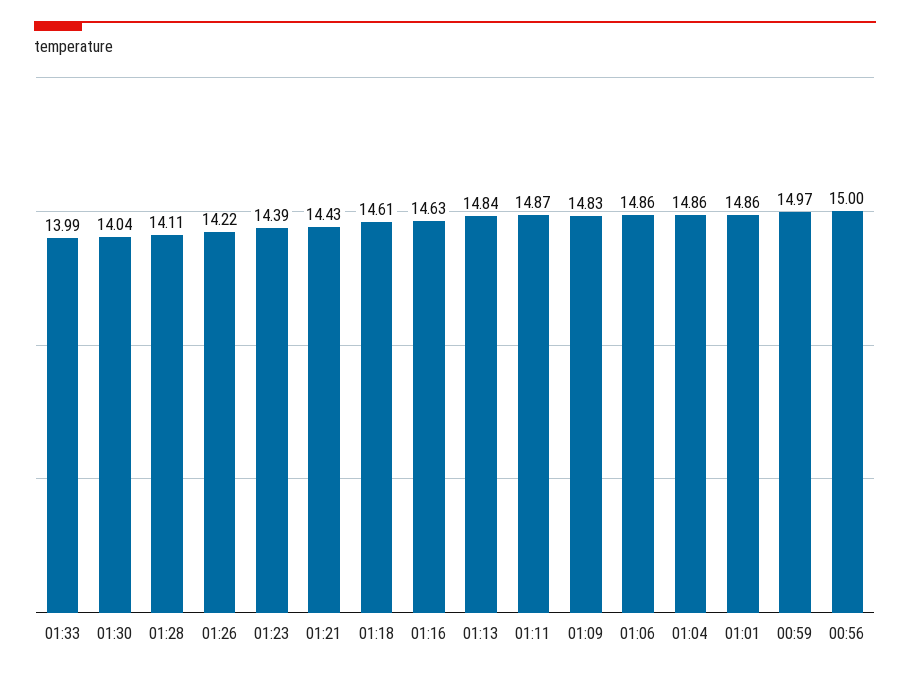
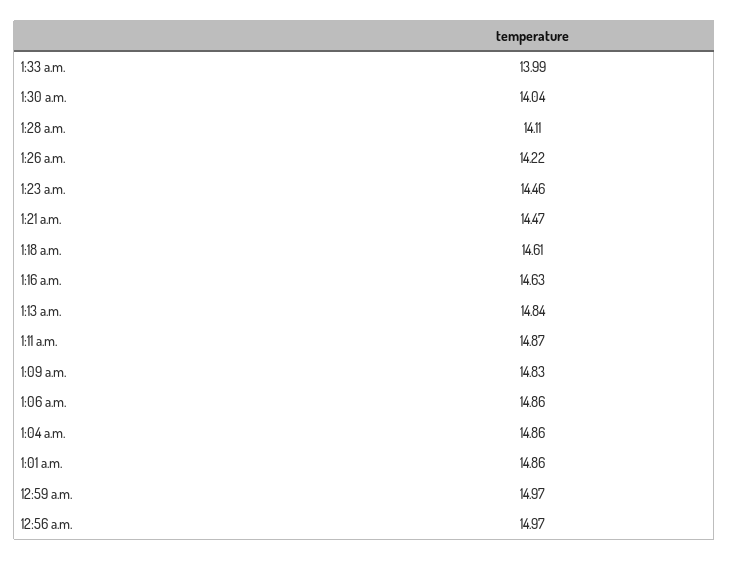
  {
    "01:33": 13.99,
    "01:30": 14.04,
    "01:28": 14.11,
    "01:26": 14.22,
-   "01:23": 14.39,
+   "01:23": 14.46,
-   "01:21": 14.43,
+   "01:21": 14.47,
    "01:18": 14.61,
    "01:16": 14.63,
    "01:13": 14.84,
    "01:11": 14.87,
    "01:09": 14.83,
    "01:06": 14.86,
    "01:04": 14.86,
    "01:01": 14.86,
    "00:59": 14.97,
-   "00:56": 15
+   "00:56": 14.97
  }

